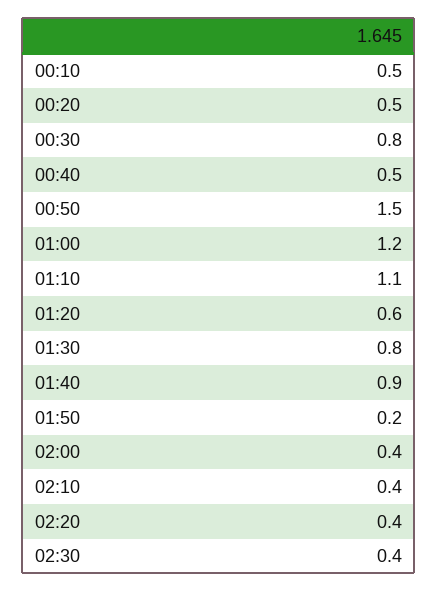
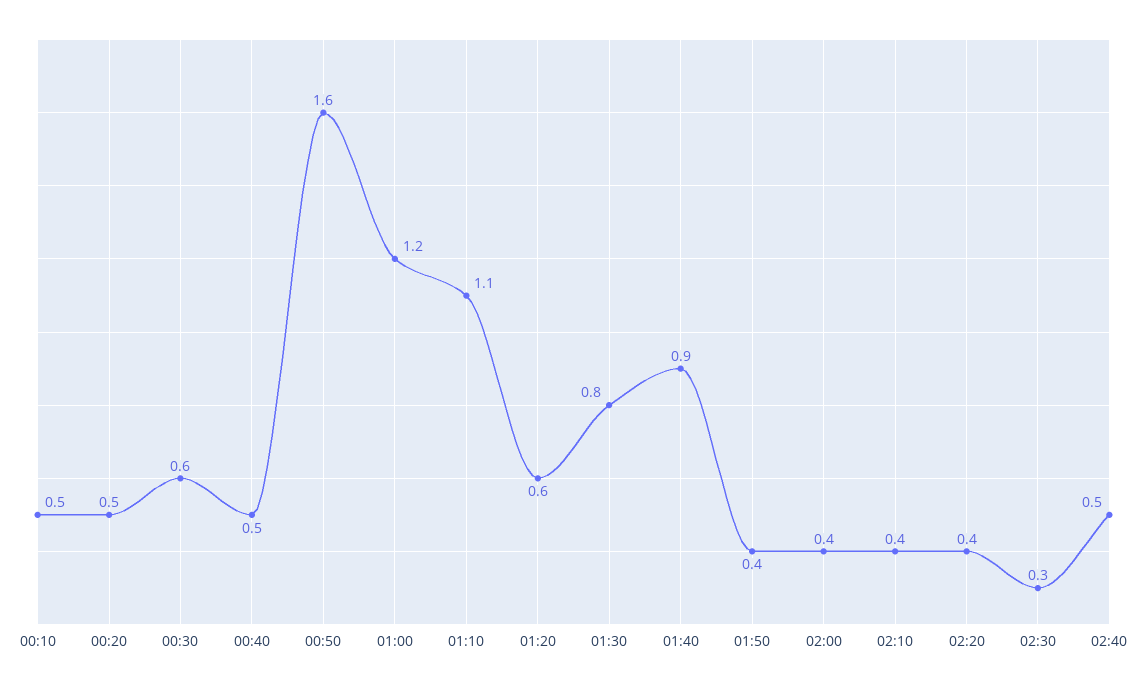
  {
    "00:10": 0.5,
    "00:20": 0.5,
-   "00:30": 0.8,
+   "00:30": 0.6,
    "00:40": 0.5,
-   "00:50": 1.5,
+   "00:50": 1.6,
    "01:00": 1.2,
    "01:10": 1.1,
    "01:20": 0.6,
    "01:30": 0.8,
    "01:40": 0.9,
-   "01:50": 0.2,
+   "01:50": 0.4,
    "02:00": 0.4,
    "02:10": 0.4,
    "02:20": 0.4,
-   "02:30": 0.4
+   "02:30": 0.3,
+   "02:40": 0.5
  }

